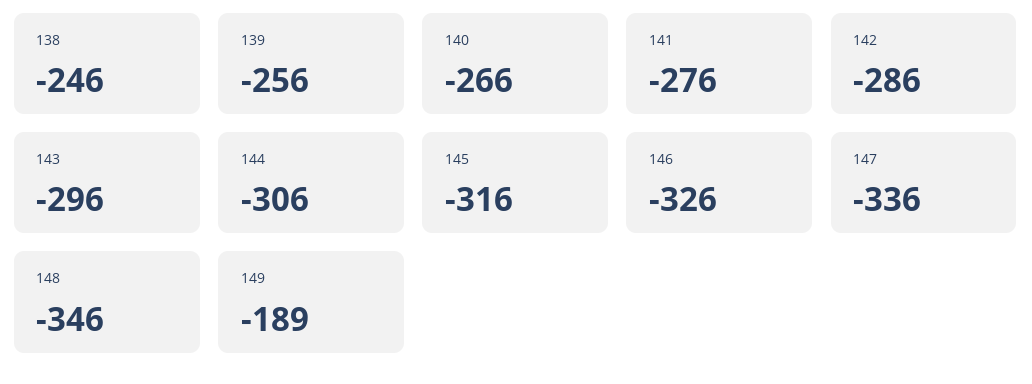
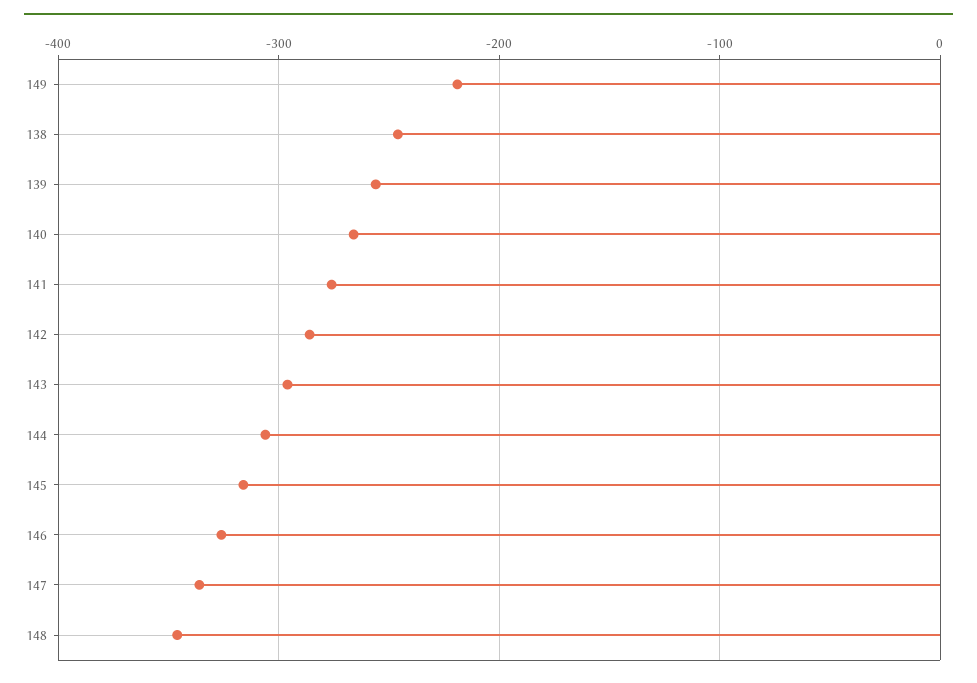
  {
    "138": -246,
    "139": -256,
    "140": -266,
    "141": -276,
    "142": -286,
    "143": -296,
    "144": -306,
    "145": -316,
    "146": -326,
    "147": -336,
    "148": -346,
-   "149": -189
+   "149": -220
  }

